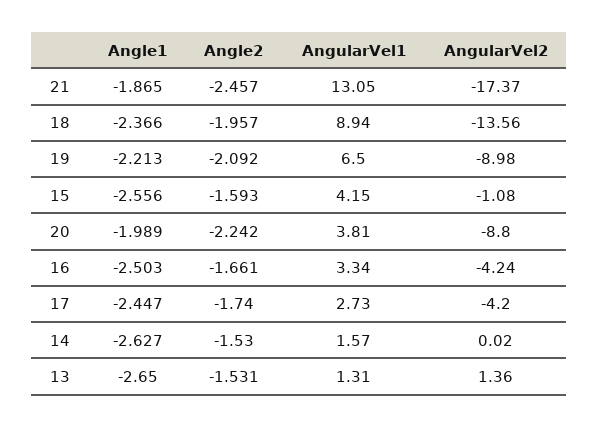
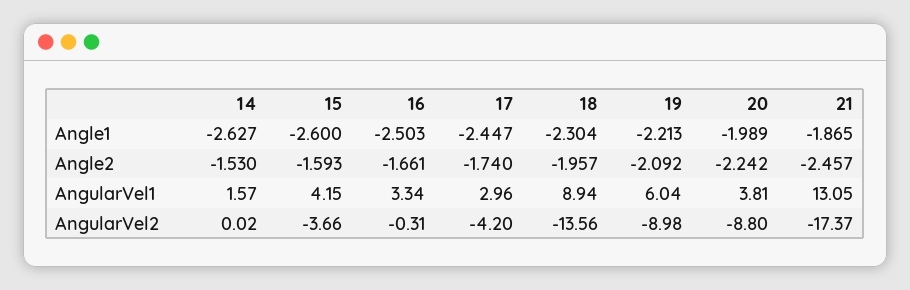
  {
    "Angle1": {
      "21": -1.865,
-     "18": -2.366,
+     "18": -2.304,
      "19": -2.213,
-     "15": -2.556,
+     "15": -2.6,
      "20": -1.989,
      "16": -2.503,
      "17": -2.447,
-     "14": -2.627,
+     "14": -2.627
-     "13": -2.65
    },
    "Angle2": {
      "21": -2.457,
      "18": -1.957,
      "19": -2.092,
      "15": -1.593,
      "20": -2.242,
      "16": -1.661,
      "17": -1.74,
-     "14": -1.53,
+     "14": -1.53
-     "13": -1.531
    },
    "AngularVel1": {
      "21": 13.05,
      "18": 8.94,
-     "19": 6.5,
+     "19": 6.04,
      "15": 4.15,
      "20": 3.81,
      "16": 3.34,
-     "17": 2.73,
+     "17": 2.96,
-     "14": 1.57,
+     "14": 1.57
-     "13": 1.31
    },
    "AngularVel2": {
      "21": -17.37,
      "18": -13.56,
      "19": -8.98,
-     "15": -1.08,
+     "15": -3.66,
      "20": -8.8,
-     "16": -4.24,
+     "16": -0.31,
      "17": -4.2,
-     "14": 0.02,
+     "14": 0.02
-     "13": 1.36
    }
  }

